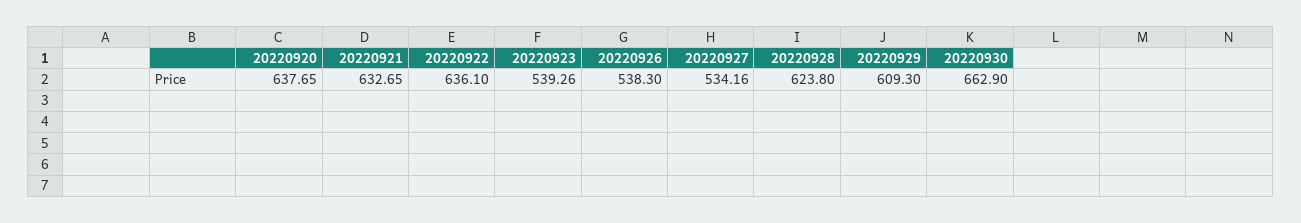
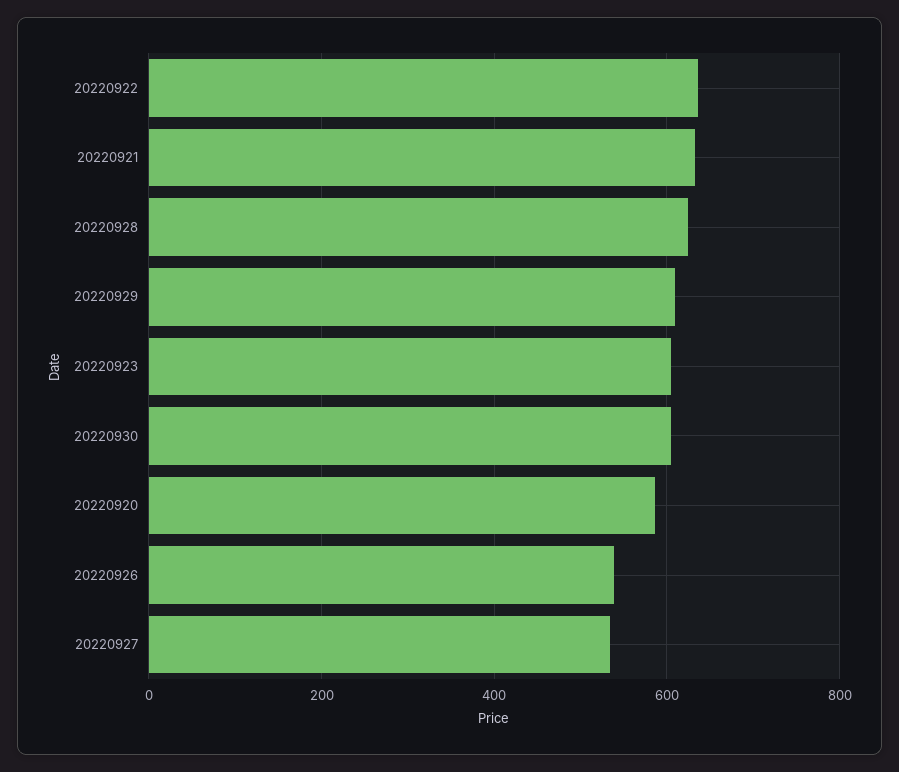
  {
-   "20220920": 637.65,
+   "20220920": 580,
    "20220921": 632.65,
    "20220922": 636.1,
-   "20220923": 539.26,
+   "20220923": 600,
    "20220926": 538.3,
    "20220927": 534.16,
    "20220928": 623.8,
    "20220929": 609.3,
-   "20220930": 662.9
+   "20220930": 600
  }

